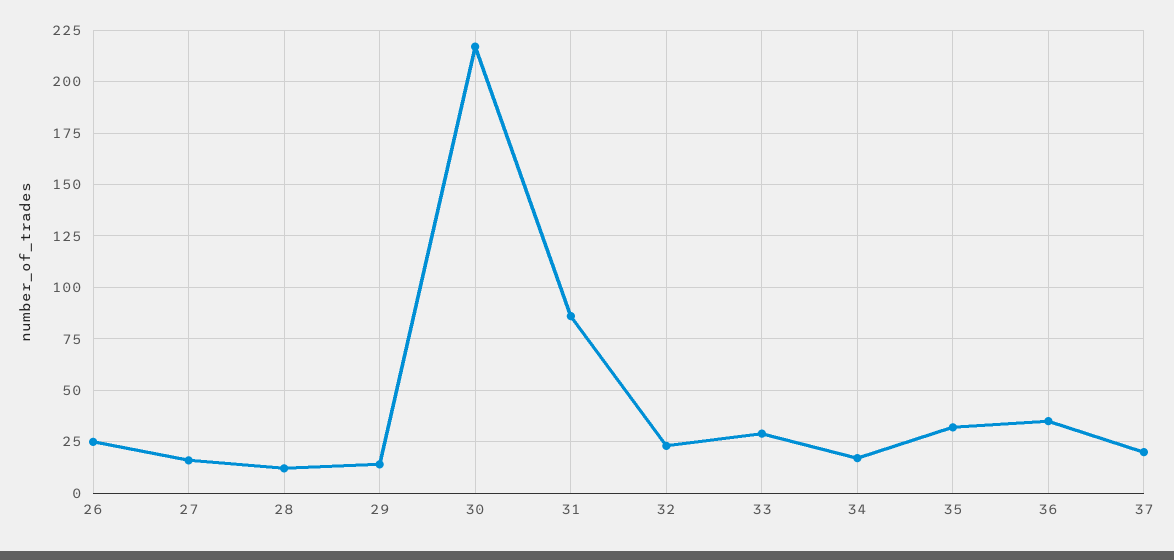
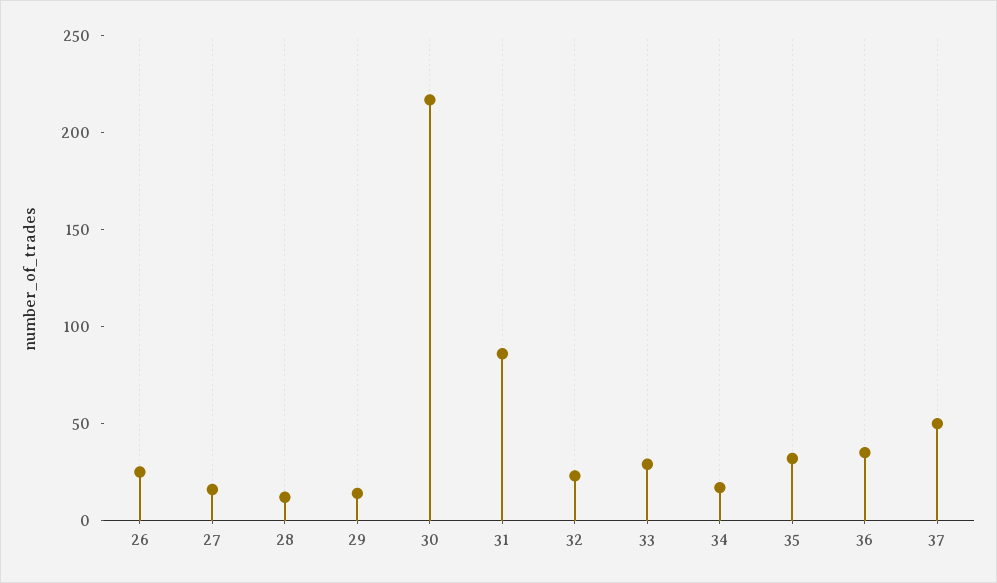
  {
    "26": 25,
    "27": 15,
    "28": 10,
    "29": 15,
    "30": 215,
    "31": 85,
    "32": 25,
    "33": 30,
    "34": 15,
    "35": 30,
    "36": 35,
-   "37": 20
+   "37": 50
  }

